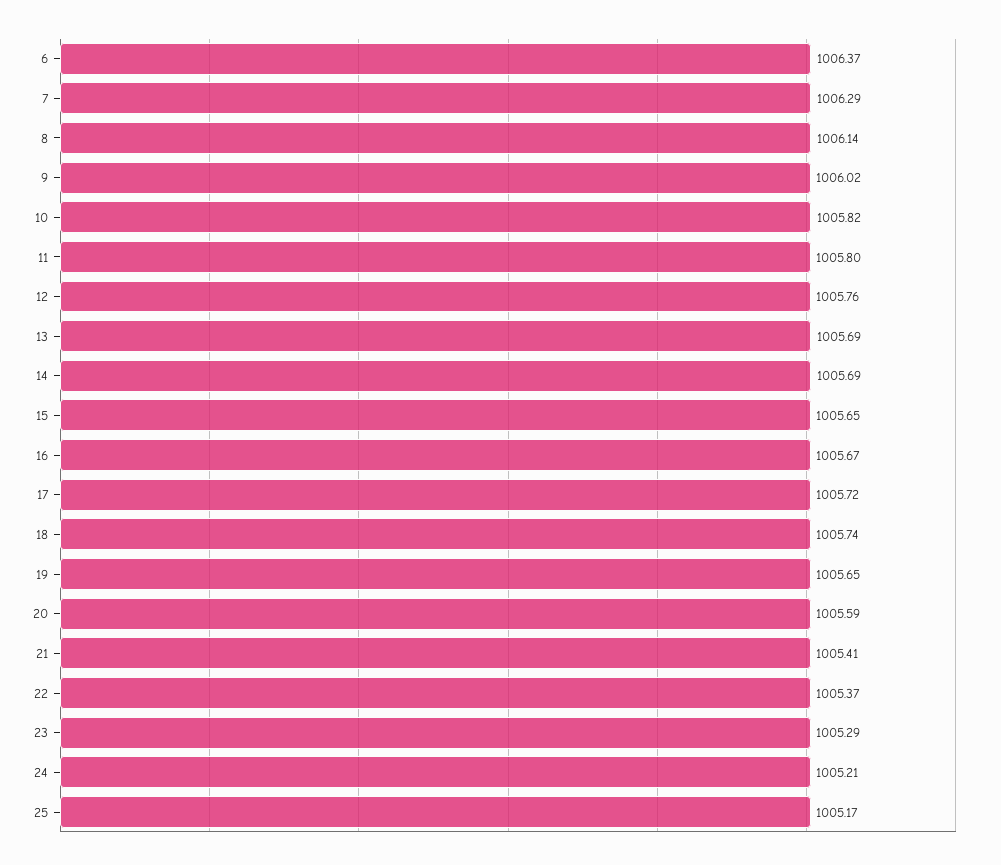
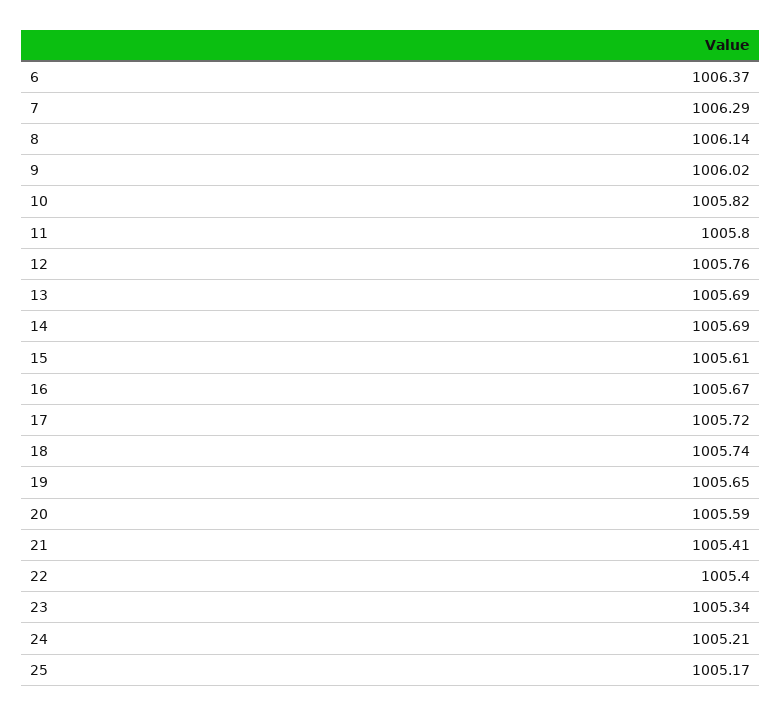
  {
    "6": 1006.37,
    "7": 1006.29,
    "8": 1006.14,
    "9": 1006.02,
    "10": 1005.82,
    "11": 1005.8,
    "12": 1005.76,
    "13": 1005.69,
    "14": 1005.69,
-   "15": 1005.65,
+   "15": 1005.61,
    "16": 1005.67,
    "17": 1005.72,
    "18": 1005.74,
    "19": 1005.65,
    "20": 1005.59,
    "21": 1005.41,
-   "22": 1005.37,
+   "22": 1005.4,
-   "23": 1005.29,
+   "23": 1005.34,
    "24": 1005.21,
    "25": 1005.17
  }

